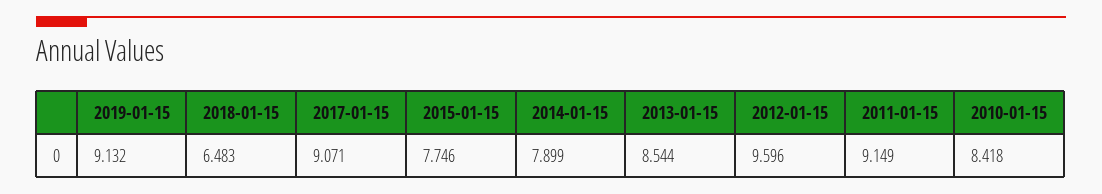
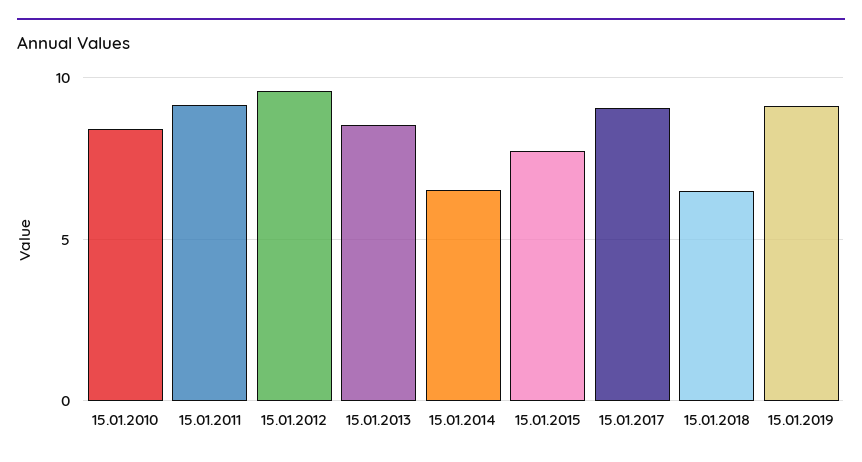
  {
    "2019-01-15": 9.132,
    "2018-01-15": 6.483,
    "2017-01-15": 9.071,
    "2015-01-15": 7.746,
-   "2014-01-15": 7.899,
+   "2014-01-15": 6.5,
    "2013-01-15": 8.544,
    "2012-01-15": 9.596,
    "2011-01-15": 9.149,
    "2010-01-15": 8.418
  }

